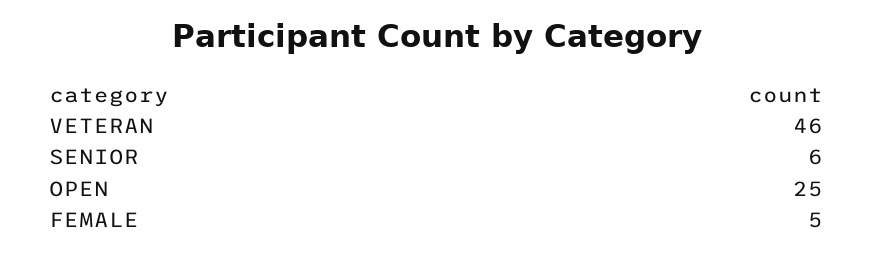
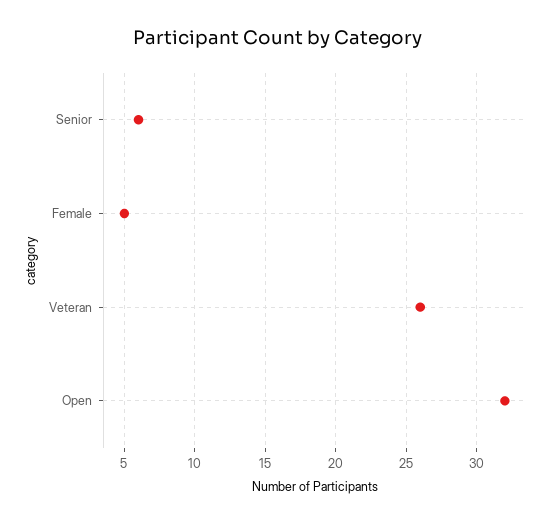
  {
-   "VETERAN": 46,
+   "VETERAN": 26,
    "SENIOR": 6,
-   "OPEN": 25,
+   "OPEN": 32,
    "FEMALE": 5
  }

